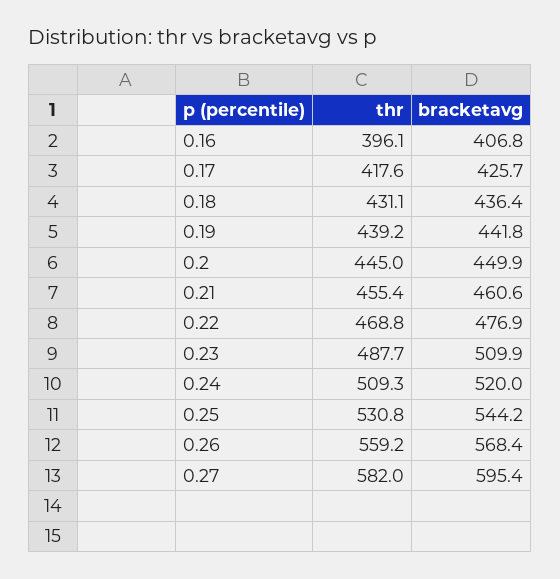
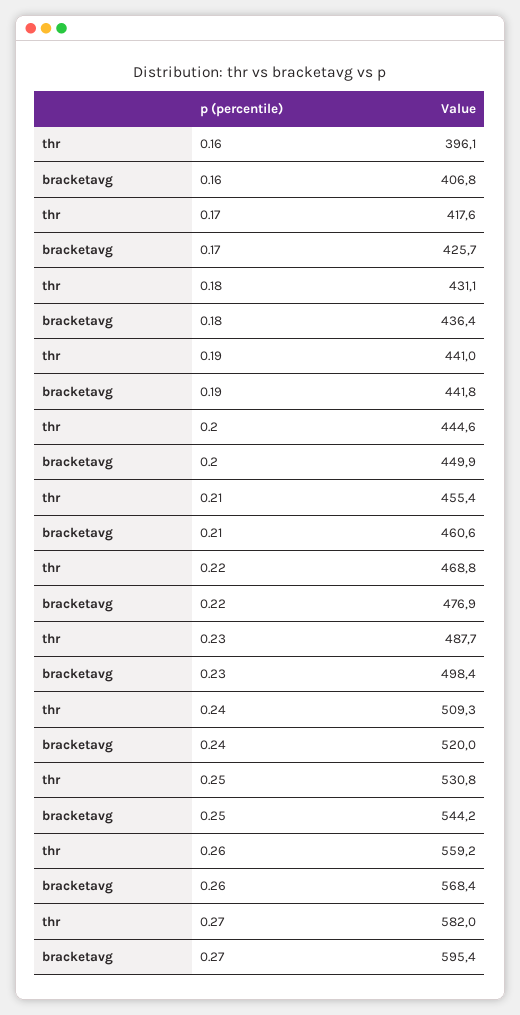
  {
    "thr": {
      "0.16": 396.1,
      "0.17": 417.6,
      "0.18": 431.1,
-     "0.19": 439.2,
+     "0.19": 441,
-     "0.2": 445,
+     "0.2": 444.6,
      "0.21": 455.4,
      "0.22": 468.8,
      "0.23": 487.7,
      "0.24": 509.3,
      "0.25": 530.8,
      "0.26": 559.2,
      "0.27": 582
    },
    "bracketavg": {
      "0.16": 406.8,
      "0.17": 425.7,
      "0.18": 436.4,
      "0.19": 441.8,
      "0.2": 449.9,
      "0.21": 460.6,
      "0.22": 476.9,
-     "0.23": 509.9,
+     "0.23": 498.4,
      "0.24": 520,
      "0.25": 544.2,
      "0.26": 568.4,
      "0.27": 595.4
    }
  }

